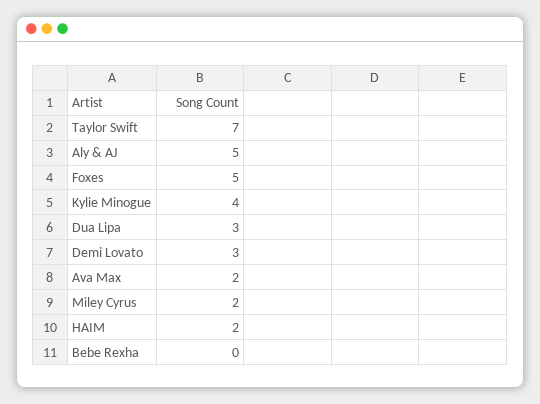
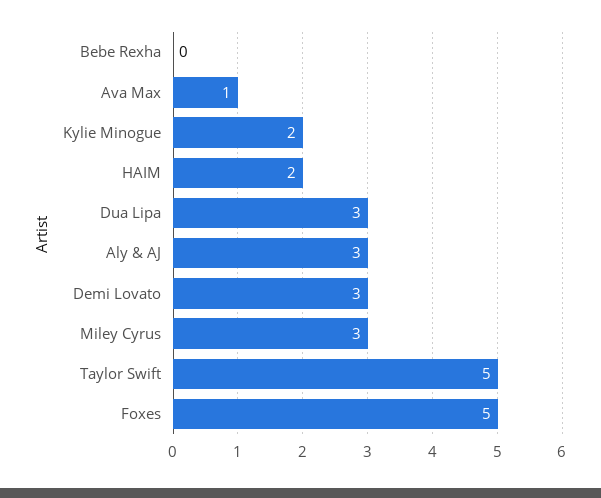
  {
-   "Taylor Swift": 7,
+   "Taylor Swift": 5,
-   "Aly & AJ": 5,
+   "Aly & AJ": 3,
    "Foxes": 5,
-   "Kylie Minogue": 4,
+   "Kylie Minogue": 2,
    "Dua Lipa": 3,
    "Demi Lovato": 3,
-   "Ava Max": 2,
+   "Ava Max": 1,
-   "Miley Cyrus": 2,
+   "Miley Cyrus": 3,
    "HAIM": 2,
    "Bebe Rexha": 0
  }

